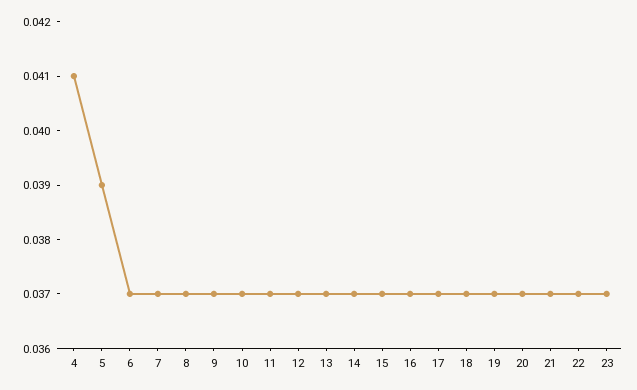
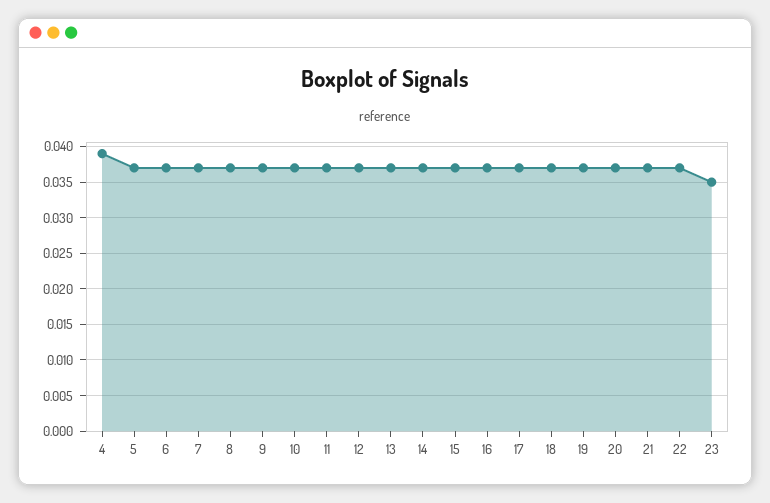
  {
-   "4": 0.041,
+   "4": 0.039,
-   "5": 0.039,
+   "5": 0.037,
    "6": 0.037,
    "7": 0.037,
    "8": 0.037,
    "9": 0.037,
    "10": 0.037,
    "11": 0.037,
    "12": 0.037,
    "13": 0.037,
    "14": 0.037,
    "15": 0.037,
    "16": 0.037,
    "17": 0.037,
    "18": 0.037,
    "19": 0.037,
    "20": 0.037,
    "21": 0.037,
    "22": 0.037,
-   "23": 0.037
+   "23": 0.035
  }

